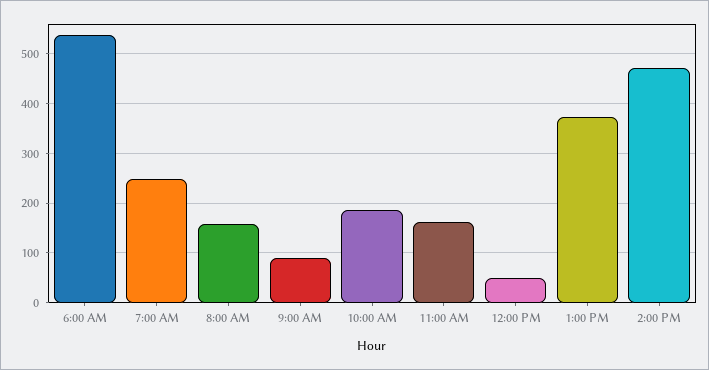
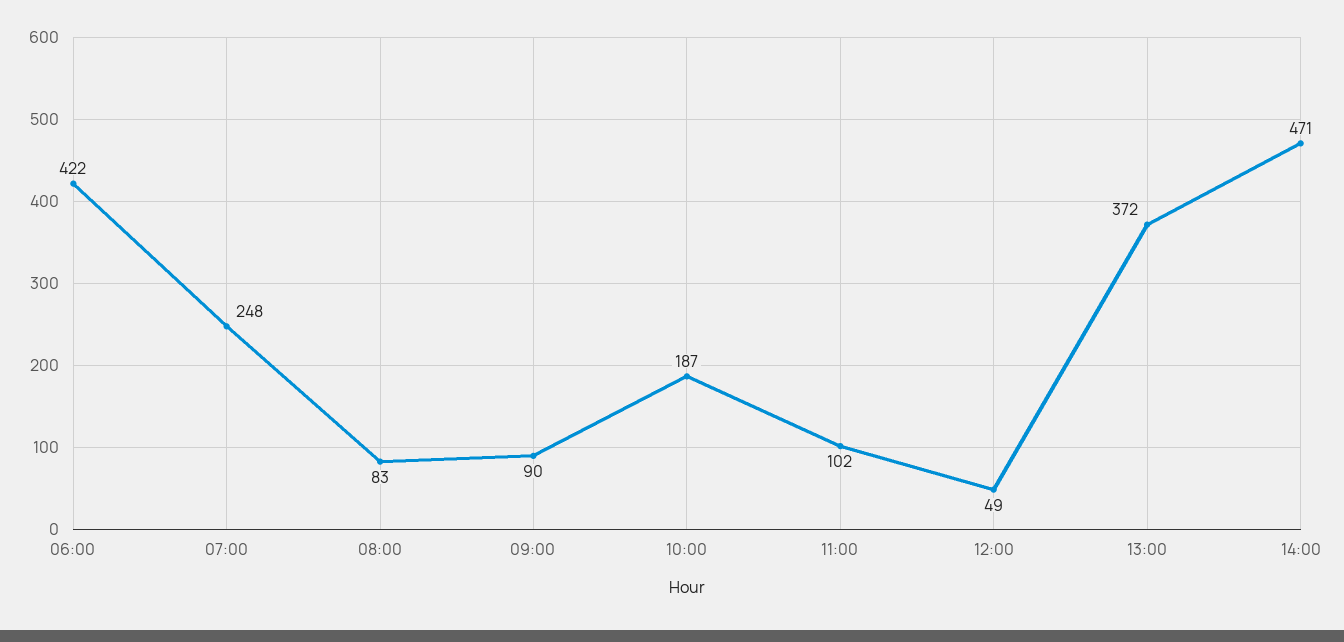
  {
-   "6:00 AM": 540,
+   "6:00 AM": 422,
    "7:00 AM": 248,
-   "8:00 AM": 160,
+   "8:00 AM": 83,
    "9:00 AM": 90,
    "10:00 AM": 187,
-   "11:00 AM": 160,
+   "11:00 AM": 102,
    "12:00 PM": 49,
    "1:00 PM": 372,
    "2:00 PM": 471
  }

